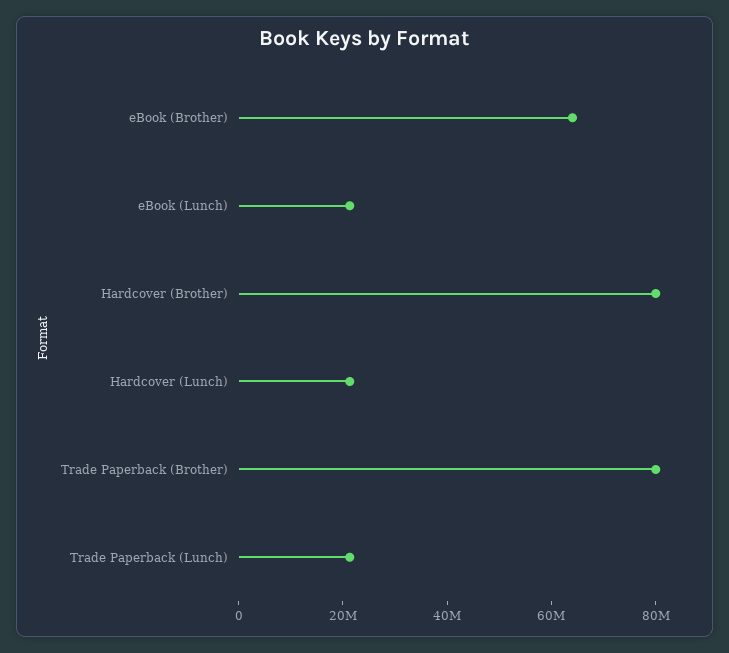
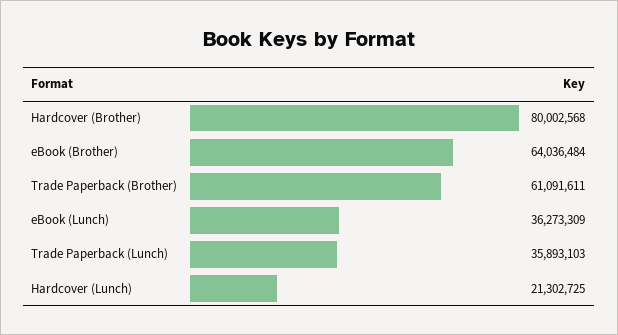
  {
    "eBook (Brother)": 64036484,
-   "eBook (Lunch)": 20000000,
+   "eBook (Lunch)": 36273309,
    "Hardcover (Brother)": 80002568,
    "Hardcover (Lunch)": 21302725,
-   "Trade Paperback (Brother)": 80000000,
+   "Trade Paperback (Brother)": 61091611,
-   "Trade Paperback (Lunch)": 20000000
+   "Trade Paperback (Lunch)": 35893103
  }

